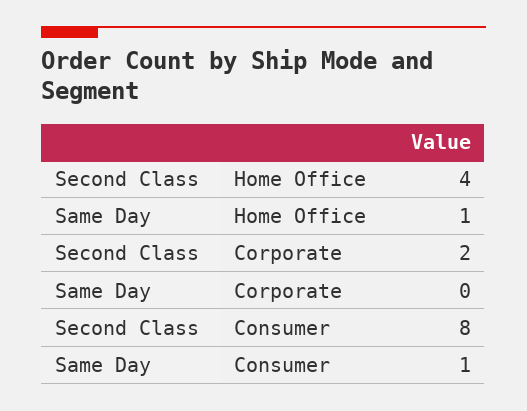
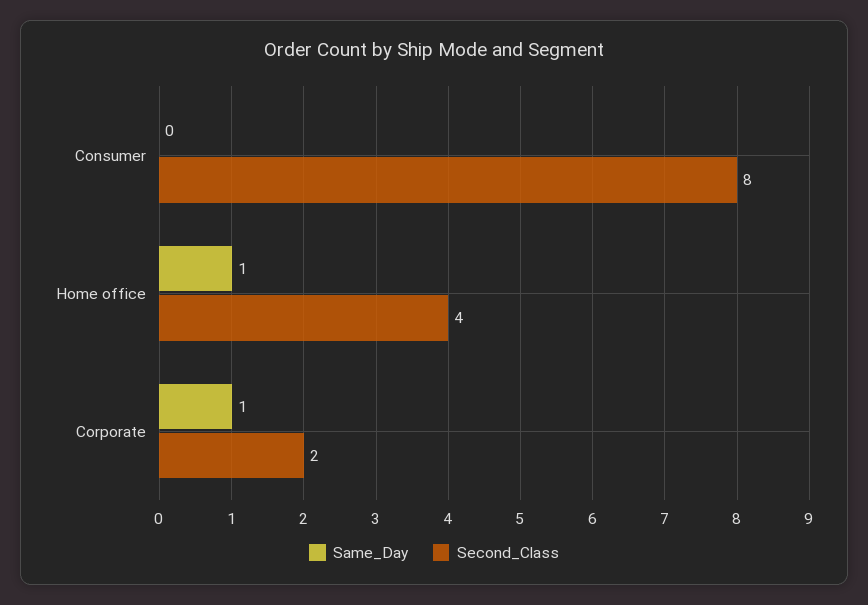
  {
    "Second Class": {
      "Home Office": 4,
      "Corporate": 2,
      "Consumer": 8
    },
    "Same Day": {
      "Home Office": 1,
-     "Corporate": 0,
+     "Corporate": 1,
-     "Consumer": 1
+     "Consumer": 0
    }
  }

